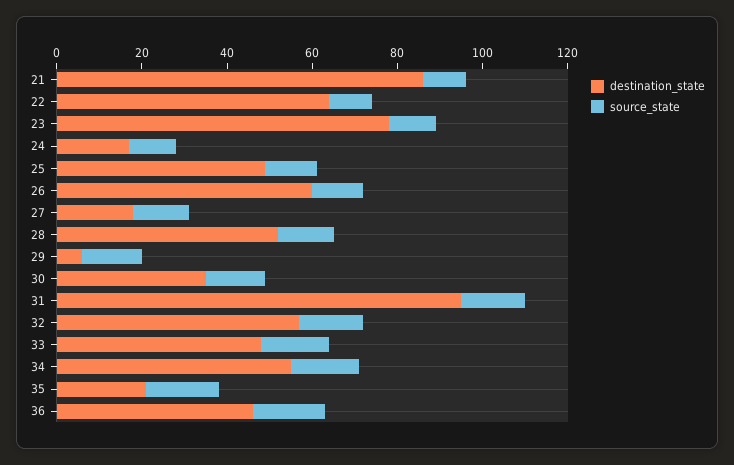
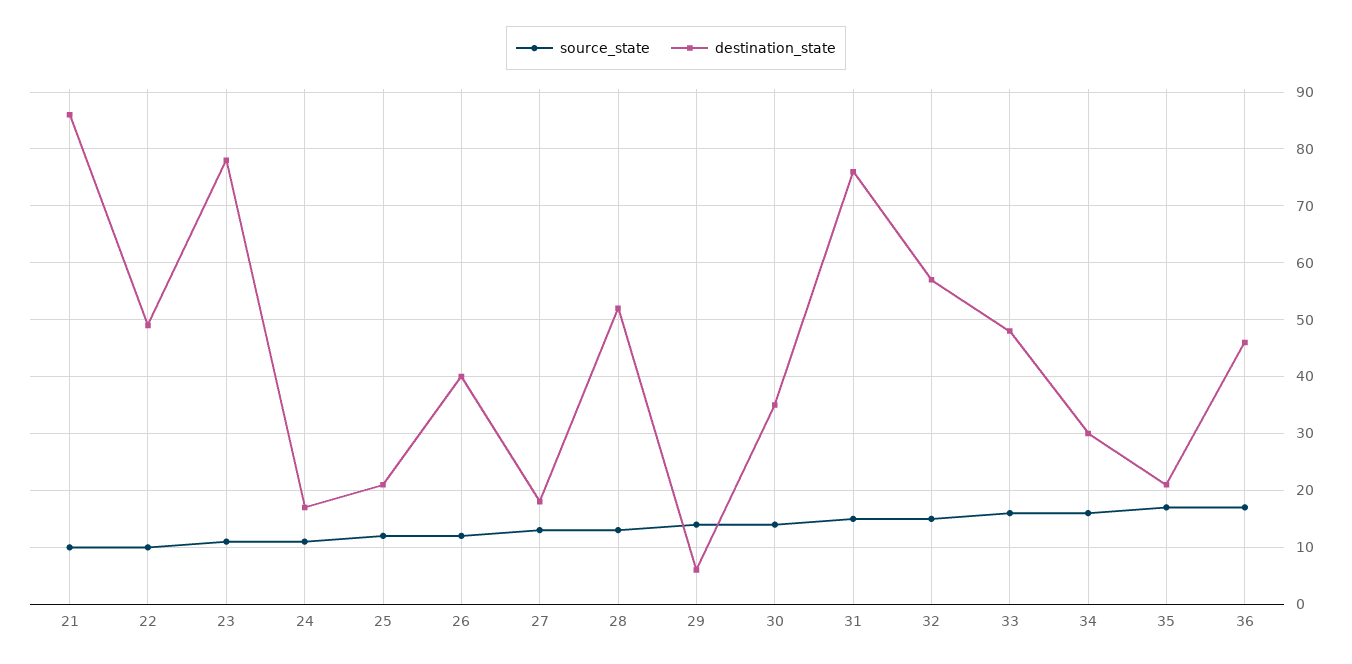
  {
    "destination_state": {
      "21": 85,
-     "22": 65,
+     "22": 50,
      "23": 80,
      "24": 15,
-     "25": 50,
+     "25": 20,
-     "26": 60,
+     "26": 40,
      "27": 20,
      "28": 50,
      "29": 5,
      "30": 35,
-     "31": 95,
+     "31": 75,
      "32": 55,
      "33": 50,
-     "34": 55,
+     "34": 30,
      "35": 20,
      "36": 45
    },
    "source_state": {
      "21": 10,
      "22": 10,
      "23": 10,
      "24": 10,
      "25": 10,
      "26": 10,
      "27": 15,
      "28": 15,
      "29": 15,
      "30": 15,
      "31": 15,
      "32": 15,
      "33": 15,
      "34": 15,
      "35": 15,
      "36": 15
    }
  }

